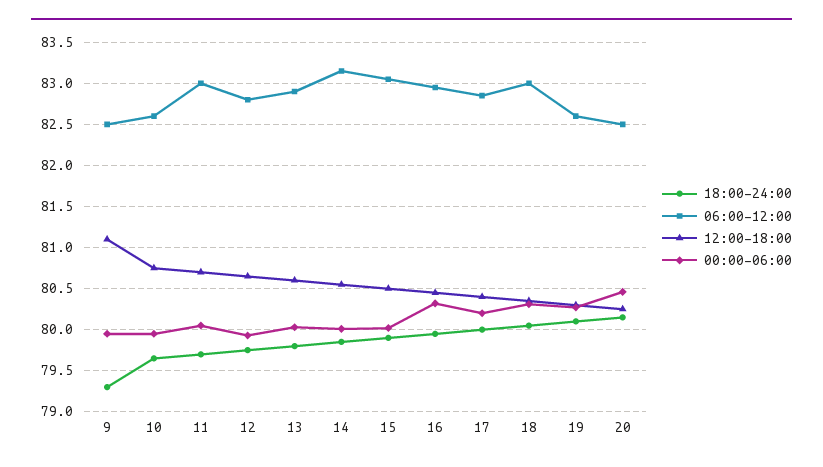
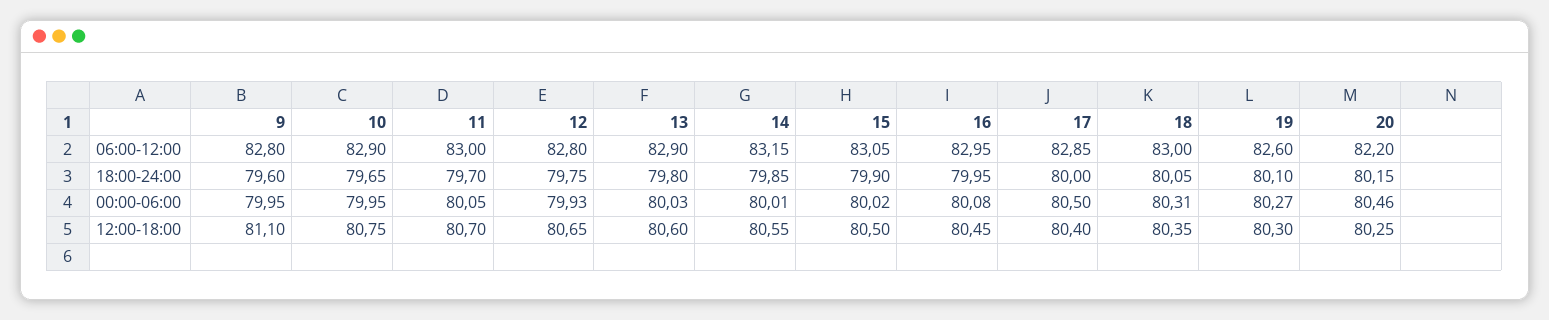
  {
    "18:00-24:00": {
-     "9": 79.3,
+     "9": 79.6,
      "10": 79.65,
      "11": 79.7,
      "12": 79.75,
      "13": 79.8,
      "14": 79.85,
      "15": 79.9,
      "16": 79.95,
      "17": 80,
      "18": 80.05,
      "19": 80.1,
      "20": 80.15
    },
    "06:00-12:00": {
-     "9": 82.5,
+     "9": 82.8,
-     "10": 82.6,
+     "10": 82.9,
      "11": 83,
      "12": 82.8,
      "13": 82.9,
      "14": 83.15,
      "15": 83.05,
      "16": 82.95,
      "17": 82.85,
      "18": 83,
      "19": 82.6,
-     "20": 82.5
+     "20": 82.2
    },
    "12:00-18:00": {
      "9": 81.1,
      "10": 80.75,
      "11": 80.7,
      "12": 80.65,
      "13": 80.6,
      "14": 80.55,
      "15": 80.5,
      "16": 80.45,
      "17": 80.4,
      "18": 80.35,
      "19": 80.3,
      "20": 80.25
    },
    "00:00-06:00": {
      "9": 79.95,
      "10": 79.95,
      "11": 80.05,
      "12": 79.93,
      "13": 80.03,
      "14": 80.01,
      "15": 80.02,
-     "16": 80.3,
+     "16": 80.08,
-     "17": 80.2,
+     "17": 80.5,
      "18": 80.31,
      "19": 80.27,
      "20": 80.46
    }
  }

